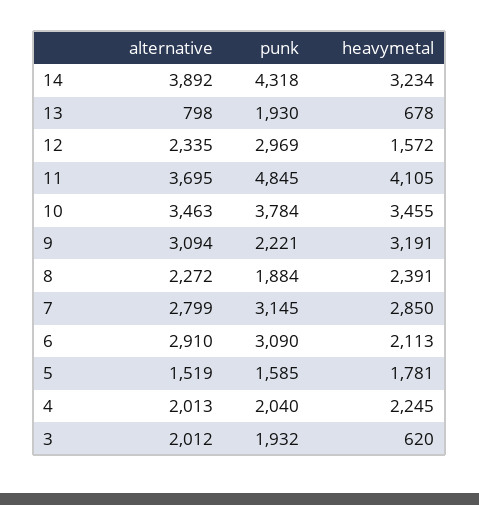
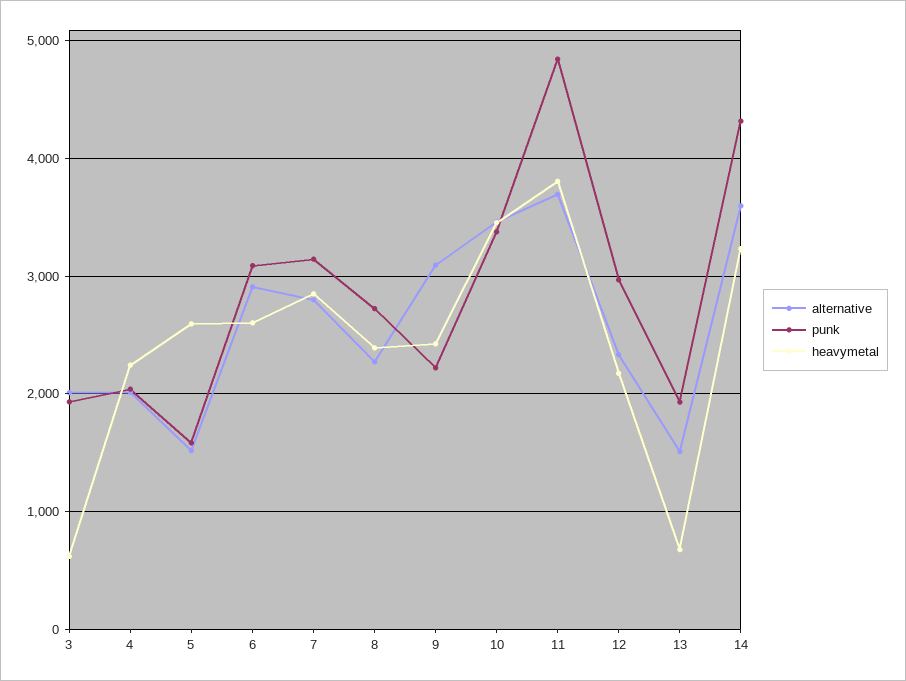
  {
    "alternative": {
-     "14": 3892,
+     "14": 3600,
-     "13": 798,
+     "13": 1500,
      "12": 2335,
      "11": 3695,
      "10": 3463,
      "9": 3094,
      "8": 2272,
      "7": 2799,
      "6": 2910,
      "5": 1519,
      "4": 2013,
      "3": 2012
    },
    "punk": {
      "14": 4318,
      "13": 1930,
      "12": 2969,
      "11": 4845,
-     "10": 3784,
+     "10": 3400,
      "9": 2221,
-     "8": 1884,
+     "8": 2700,
      "7": 3145,
      "6": 3090,
      "5": 1585,
      "4": 2040,
      "3": 1932
    },
    "heavymetal": {
      "14": 3234,
      "13": 678,
-     "12": 1572,
+     "12": 2200,
-     "11": 4105,
+     "11": 3800,
      "10": 3455,
-     "9": 3191,
+     "9": 2400,
      "8": 2391,
      "7": 2850,
-     "6": 2113,
+     "6": 2600,
-     "5": 1781,
+     "5": 2600,
      "4": 2245,
      "3": 620
    }
  }

